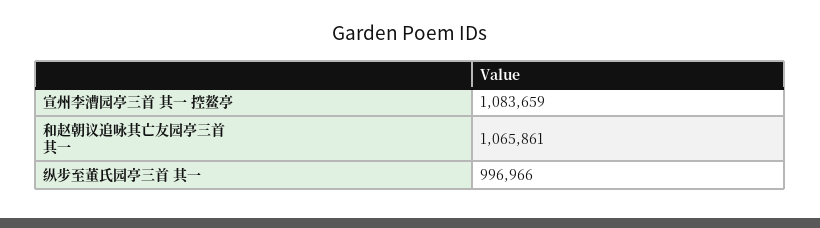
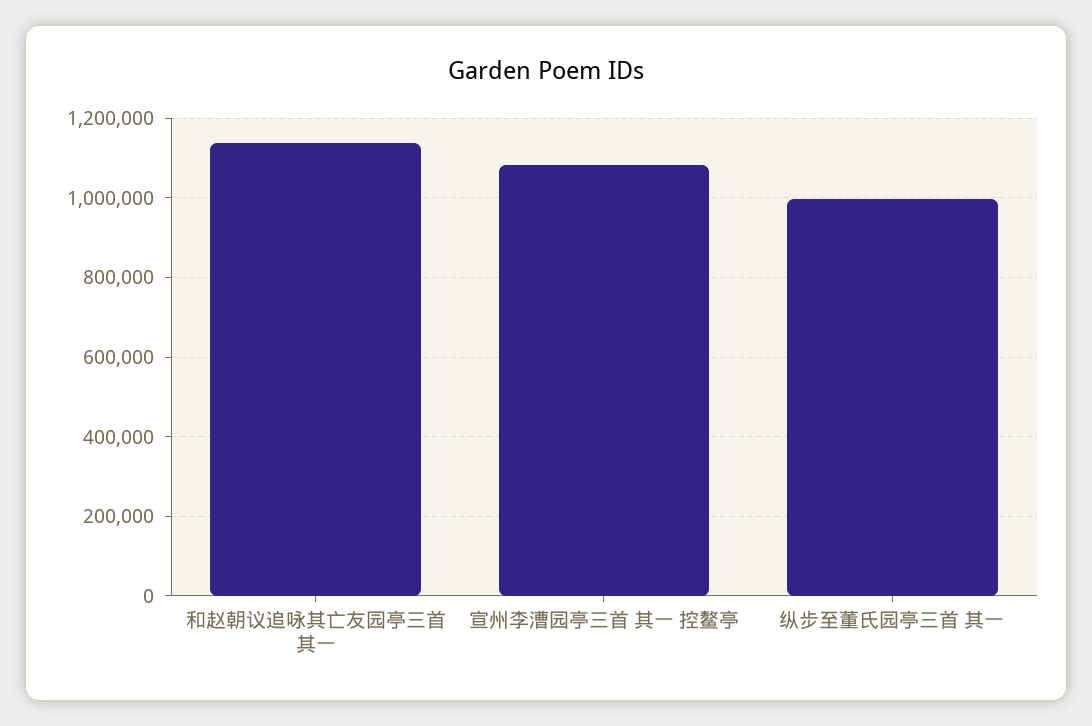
  {
    "宣州李漕园亭三首 其一 控鳌亭": 1083659,
-   "和赵朝议追咏其亡友园亭三首 其一": 1065861,
+   "和赵朝议追咏其亡友园亭三首 其一": 1140000,
    "纵步至董氏园亭三首 其一": 996966
  }

